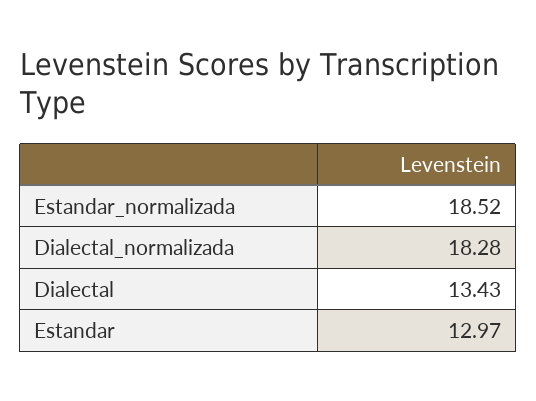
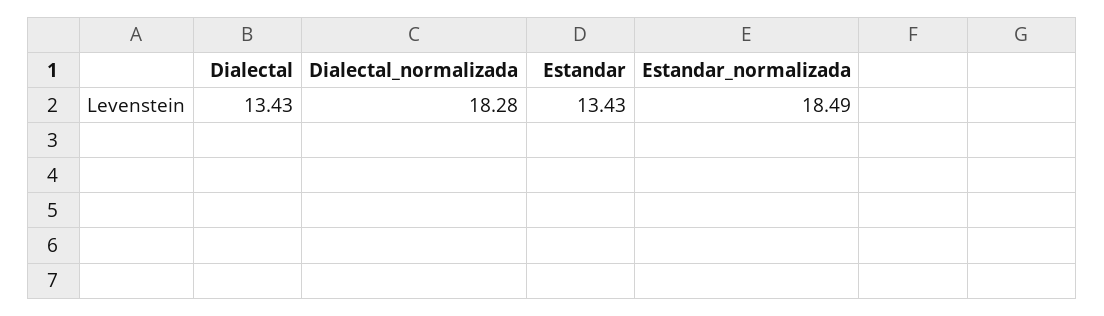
  {
-   "Estandar_normalizada": 18.52,
+   "Estandar_normalizada": 18.49,
    "Dialectal_normalizada": 18.28,
    "Dialectal": 13.43,
-   "Estandar": 12.97
+   "Estandar": 13.43
  }

